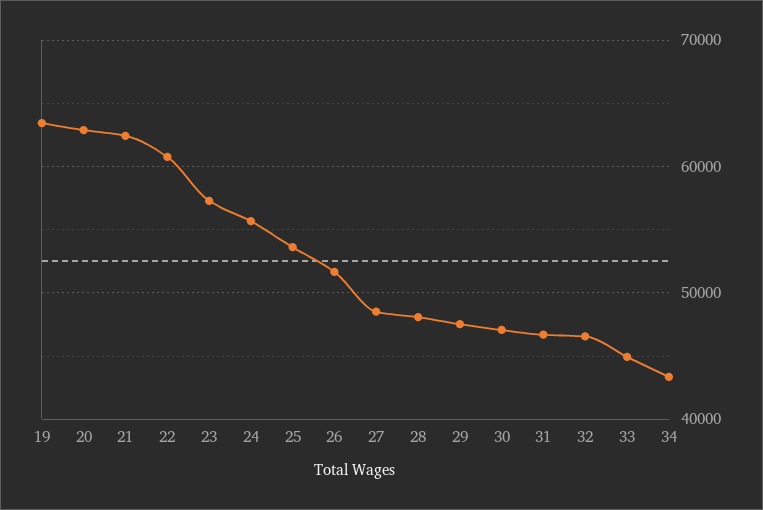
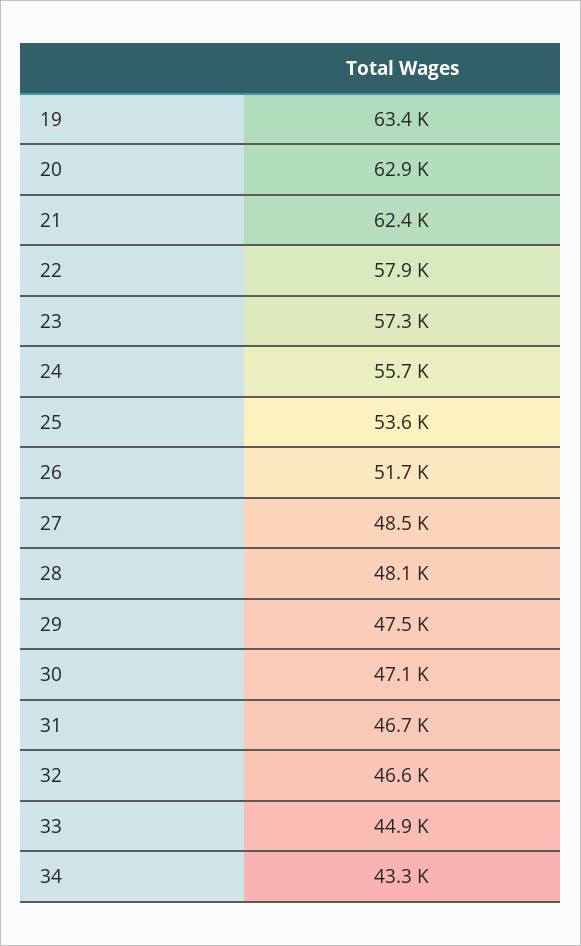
  {
    "19": 63400,
    "20": 62900,
    "21": 62400,
-   "22": 61000,
+   "22": 57900,
    "23": 57300,
    "24": 55700,
    "25": 53600,
    "26": 51700,
    "27": 48500,
    "28": 48100,
    "29": 47500,
    "30": 47100,
    "31": 46700,
    "32": 46600,
    "33": 44900,
    "34": 43300
  }

